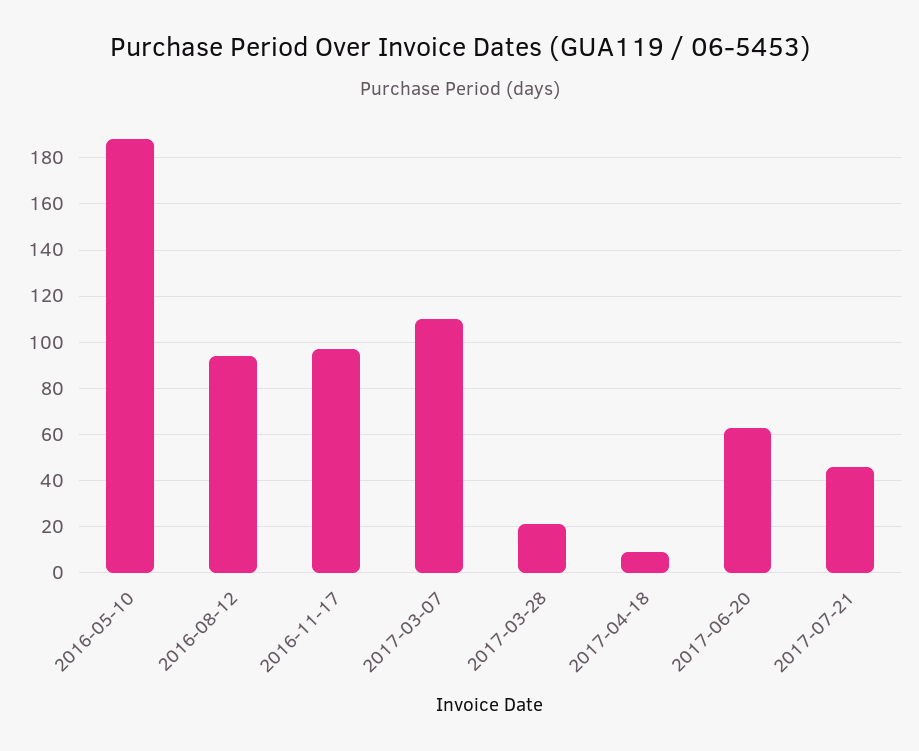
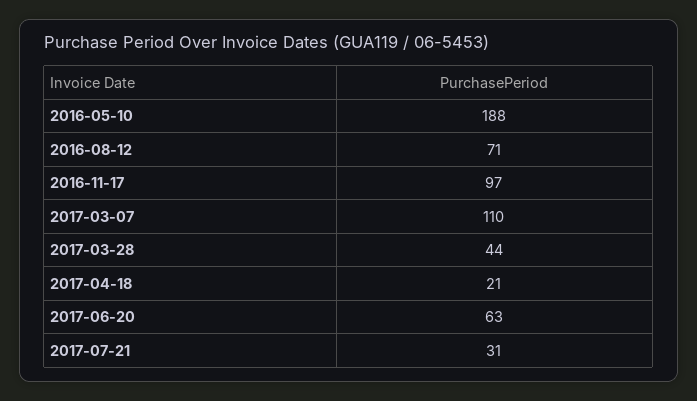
  {
    "2016-05-10": 188,
-   "2016-08-12": 95,
+   "2016-08-12": 71,
    "2016-11-17": 97,
    "2017-03-07": 110,
-   "2017-03-28": 20,
+   "2017-03-28": 44,
-   "2017-04-18": 10,
+   "2017-04-18": 21,
    "2017-06-20": 63,
-   "2017-07-21": 45
+   "2017-07-21": 31
  }

